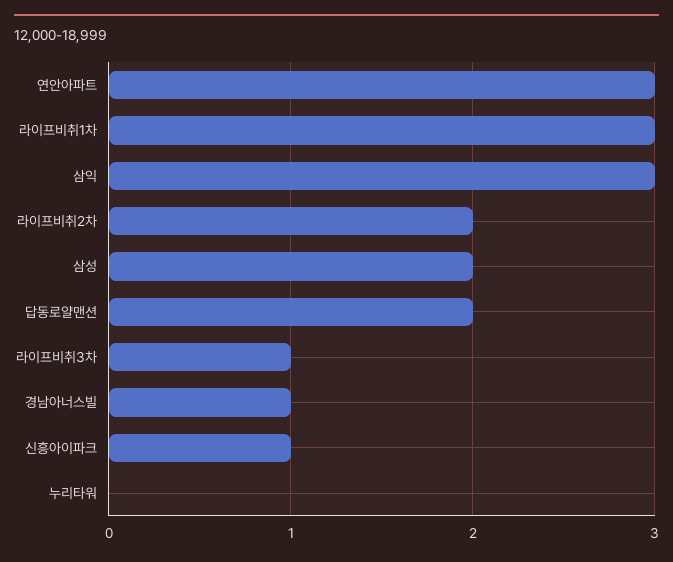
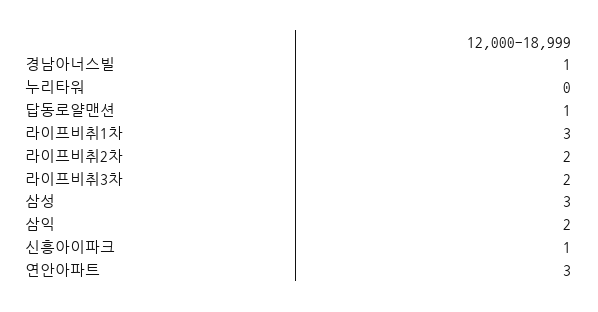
  {
    "연안아파트": 3,
    "라이프비취1차": 3,
-   "삼익": 3,
+   "삼익": 2,
    "라이프비취2차": 2,
-   "삼성": 2,
+   "삼성": 3,
-   "답동로얄맨션": 2,
+   "답동로얄맨션": 1,
-   "라이프비취3차": 1,
+   "라이프비취3차": 2,
    "경남아너스빌": 1,
    "신흥아이파크": 1,
    "누리타워": 0
  }

